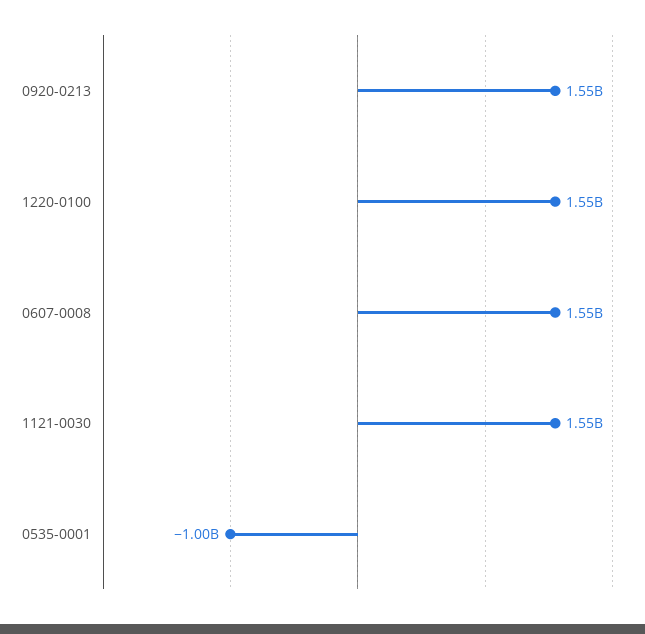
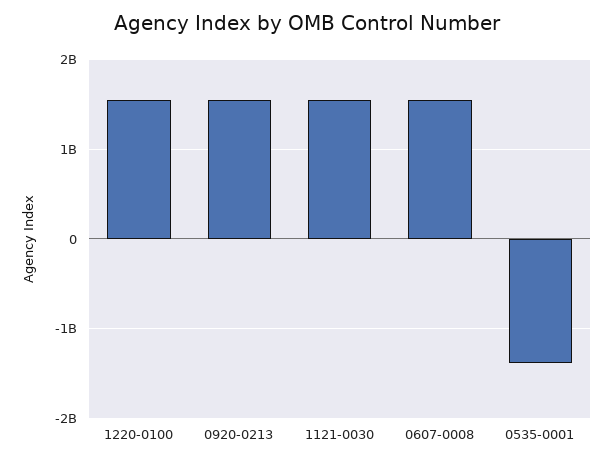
  {
    "0920-0213": 1550000000,
    "1220-0100": 1550000000,
    "0607-0008": 1550000000,
    "1121-0030": 1550000000,
-   "0535-0001": -1000000000
+   "0535-0001": -1400000000
  }

